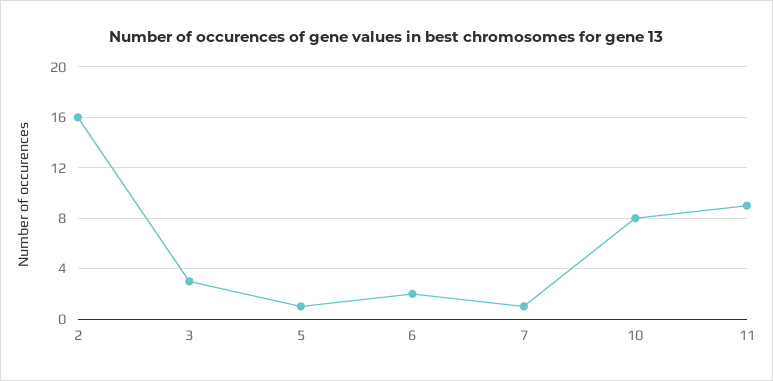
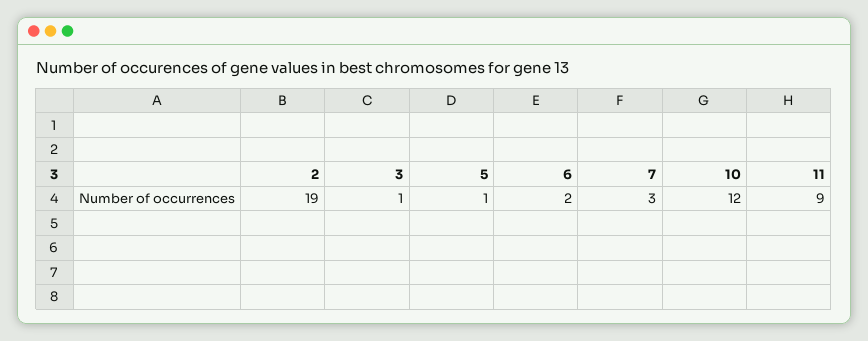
  {
-   "2": 16,
+   "2": 19,
-   "3": 3,
+   "3": 1,
    "5": 1,
    "6": 2,
-   "7": 1,
+   "7": 3,
-   "10": 8,
+   "10": 12,
    "11": 9
  }

